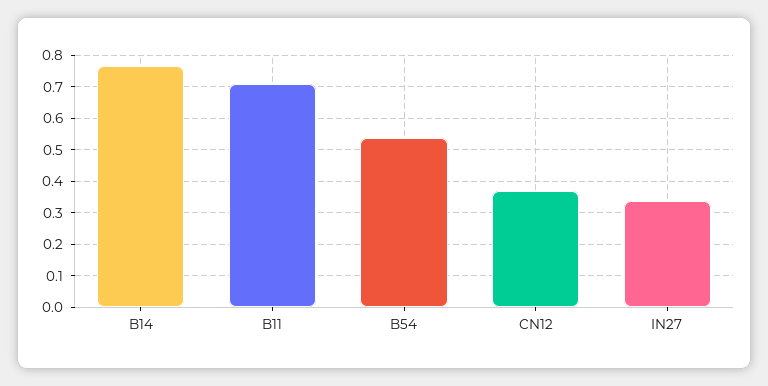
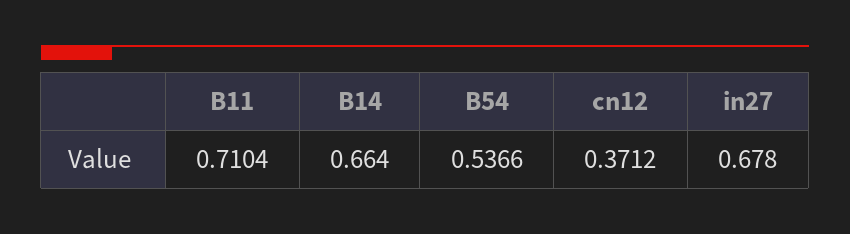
  {
-   "B14": 0.76,
+   "B14": 0.664,
    "B11": 0.7104,
    "B54": 0.5366,
    "CN12": 0.3712,
-   "IN27": 0.34
+   "IN27": 0.678
  }

